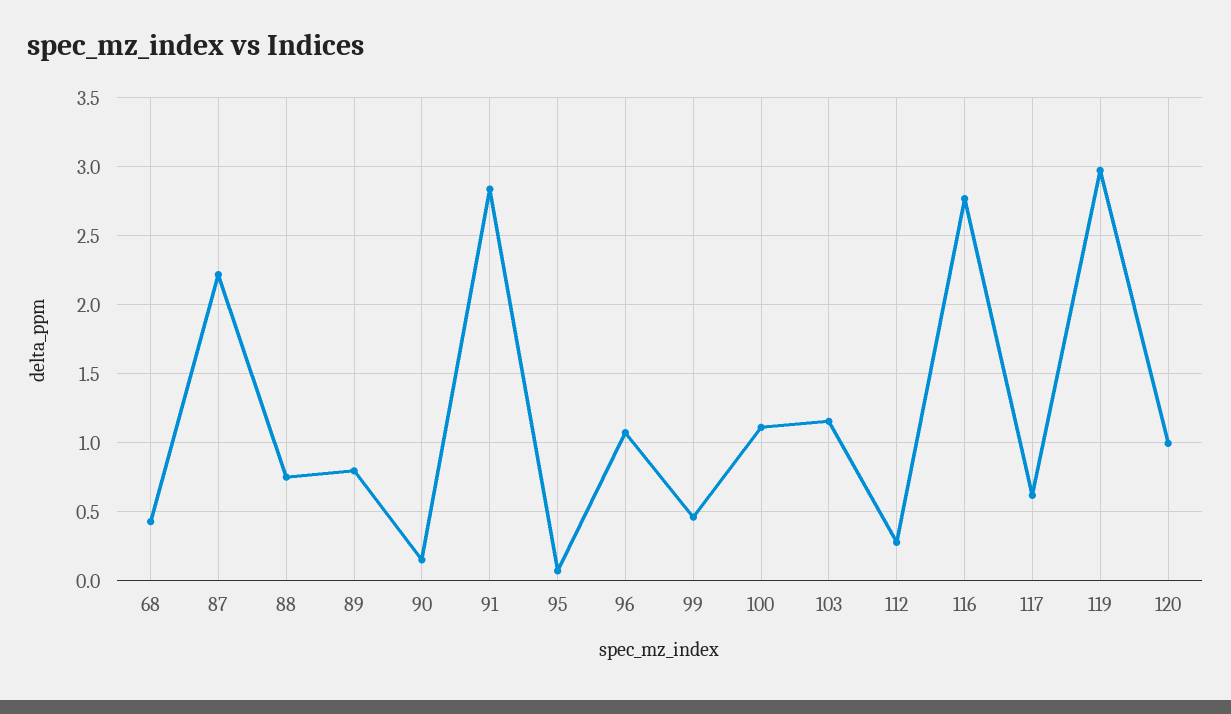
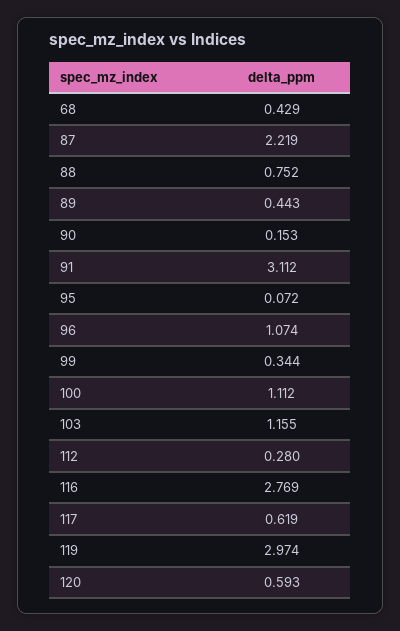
  {
    "68": 0.429,
    "87": 2.219,
    "88": 0.752,
-   "89": 0.8,
+   "89": 0.443,
    "90": 0.153,
-   "91": 2.85,
+   "91": 3.112,
    "95": 0.072,
    "96": 1.074,
-   "99": 0.45,
+   "99": 0.344,
    "100": 1.112,
    "103": 1.155,
    "112": 0.28,
    "116": 2.769,
    "117": 0.619,
    "119": 2.974,
-   "120": 1
+   "120": 0.593
  }

